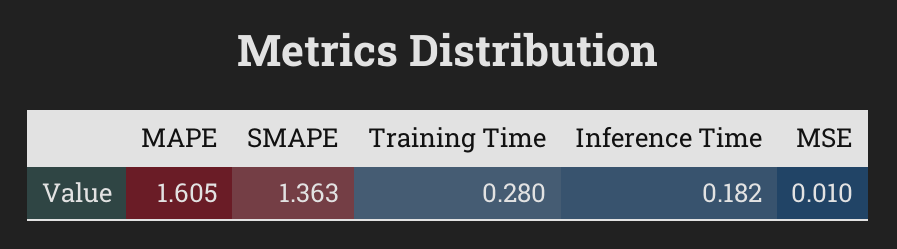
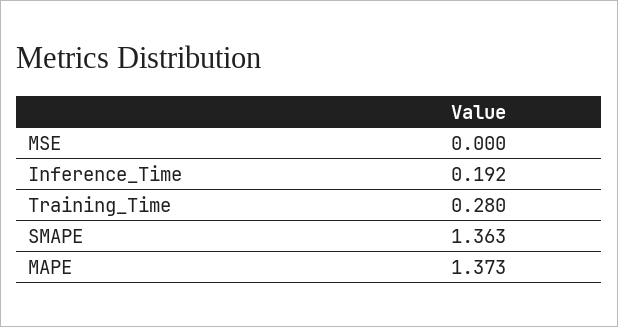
  {
-   "MAPE": 1.605,
+   "MAPE": 1.373,
    "SMAPE": 1.363,
    "Training Time": 0.28,
-   "Inference Time": 0.182,
+   "Inference Time": 0.192,
-   "MSE": 0.01
+   "MSE": 0
  }

